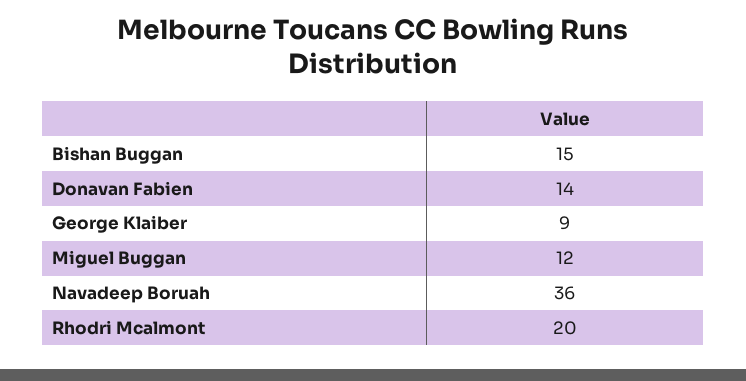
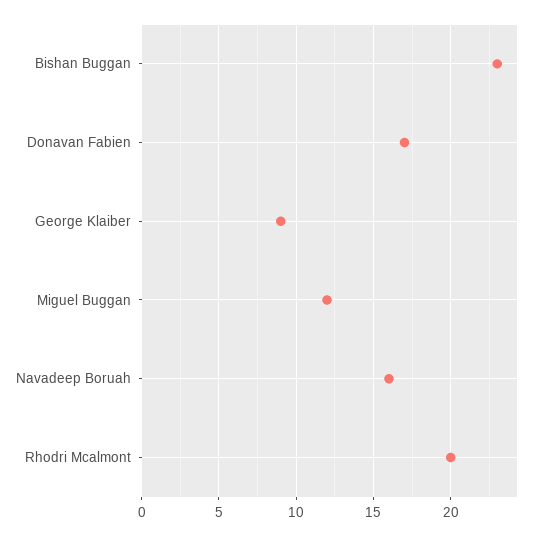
  {
-   "Bishan Buggan": 15,
+   "Bishan Buggan": 23,
-   "Donavan Fabien": 14,
+   "Donavan Fabien": 17,
    "George Klaiber": 9,
    "Miguel Buggan": 12,
-   "Navadeep Boruah": 36,
+   "Navadeep Boruah": 16,
    "Rhodri Mcalmont": 20
  }

